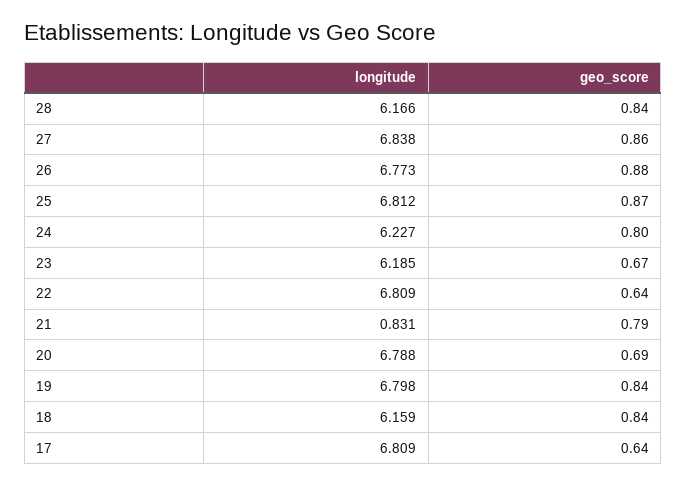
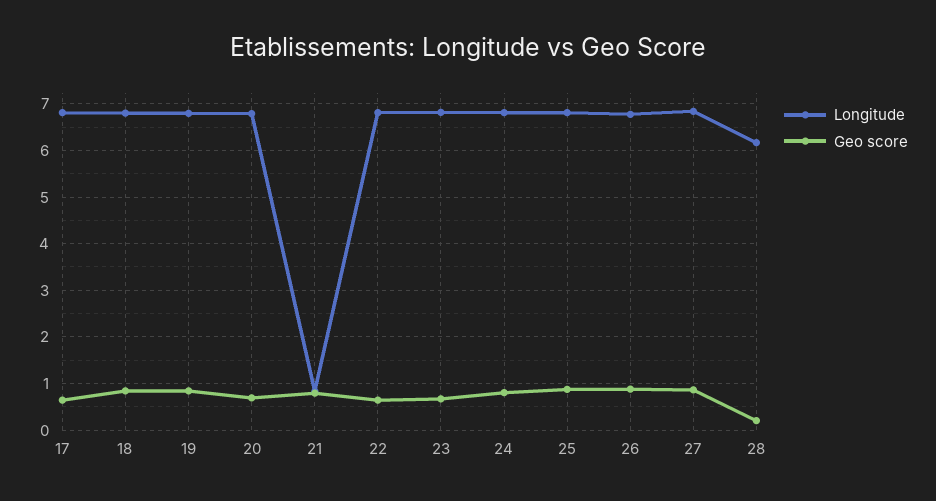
  {
    "longitude": {
      "28": 6.166,
      "27": 6.838,
      "26": 6.773,
      "25": 6.812,
-     "24": 6.227,
+     "24": 6.8,
-     "23": 6.185,
+     "23": 6.8,
      "22": 6.809,
      "21": 0.831,
      "20": 6.788,
      "19": 6.798,
-     "18": 6.159,
+     "18": 6.8,
      "17": 6.809
    },
    "geo_score": {
-     "28": 0.84,
+     "28": 0.2,
      "27": 0.86,
      "26": 0.88,
      "25": 0.87,
      "24": 0.8,
      "23": 0.67,
      "22": 0.64,
      "21": 0.79,
      "20": 0.69,
      "19": 0.84,
      "18": 0.84,
      "17": 0.64
    }
  }

